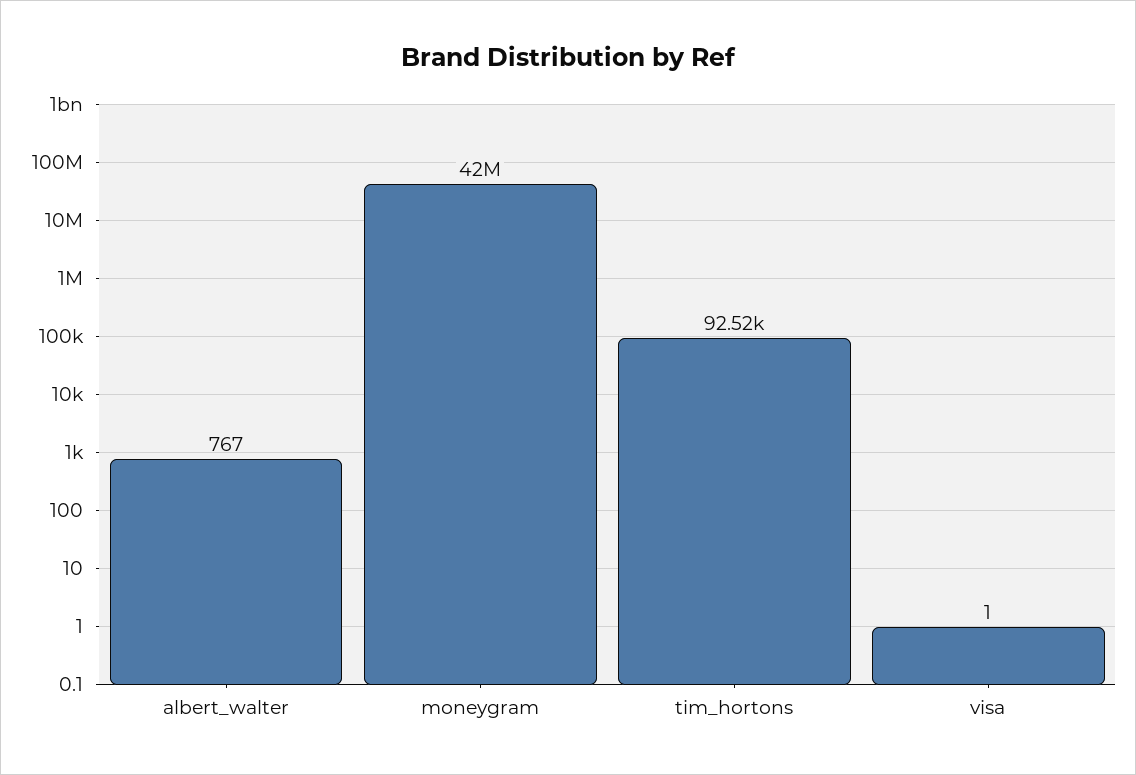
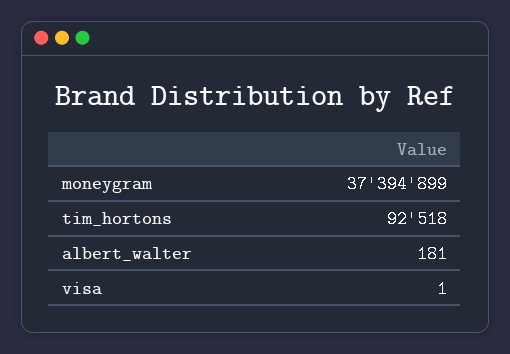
  {
-   "albert_walter": 767,
+   "albert_walter": 181,
-   "moneygram": 42000000,
+   "moneygram": 37394899,
    "tim_hortons": 92518,
    "visa": 1
  }

